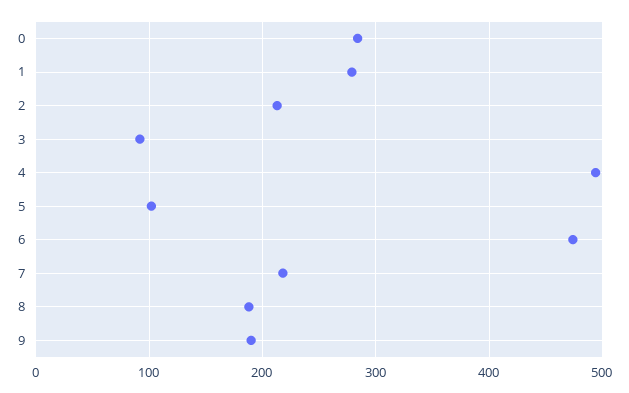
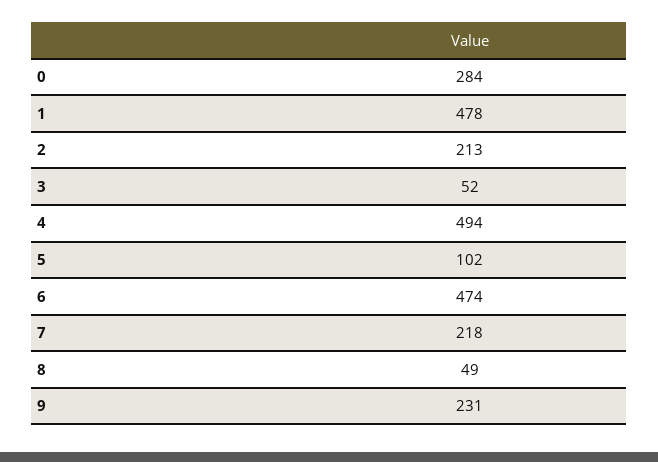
  {
    "0": 284,
-   "1": 280,
+   "1": 478,
    "2": 213,
-   "3": 90,
+   "3": 52,
    "4": 494,
    "5": 102,
    "6": 474,
    "7": 218,
-   "8": 190,
+   "8": 49,
-   "9": 190
+   "9": 231
  }

